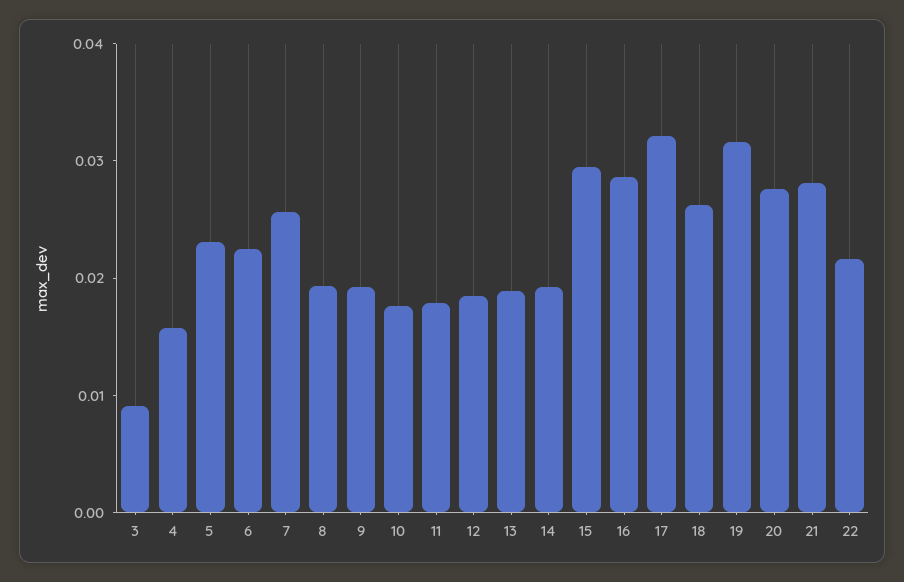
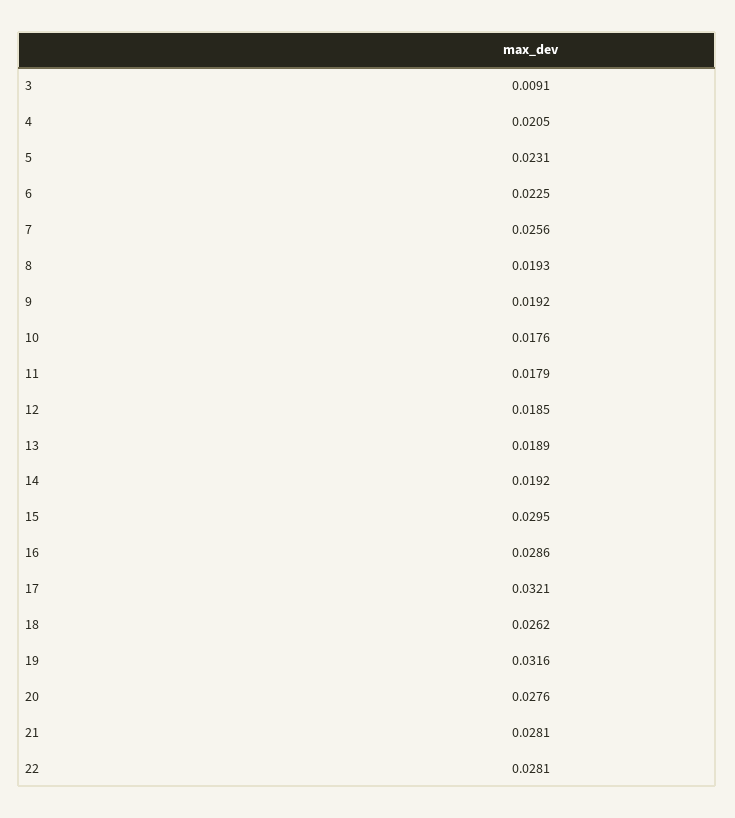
  {
    "3": 0.0091,
-   "4": 0.016,
+   "4": 0.0205,
    "5": 0.0231,
    "6": 0.0225,
    "7": 0.0256,
    "8": 0.0193,
    "9": 0.0192,
    "10": 0.0176,
    "11": 0.0179,
    "12": 0.0185,
    "13": 0.0189,
    "14": 0.0192,
    "15": 0.0295,
    "16": 0.0286,
    "17": 0.0321,
    "18": 0.0262,
    "19": 0.0316,
    "20": 0.0276,
    "21": 0.0281,
-   "22": 0.022
+   "22": 0.0281
  }

